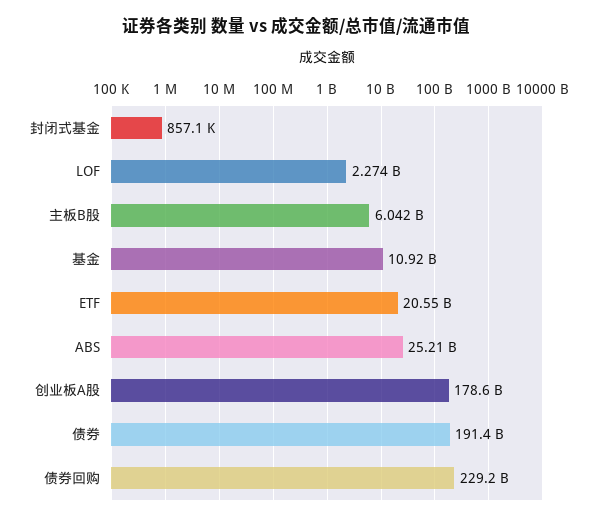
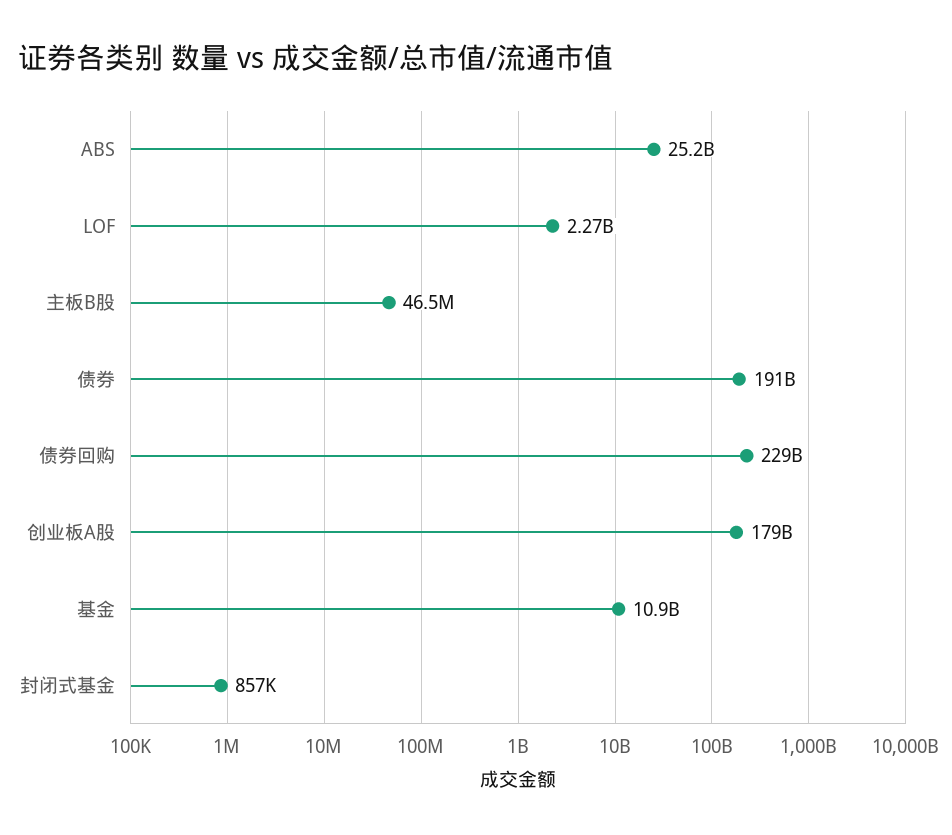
  {
    "封闭式基金": 857100,
    "LOF": 2274000000,
-   "主板B股": 6042000000,
+   "主板B股": 46500000,
    "基金": 10920000000,
-   "ETF": 20550000000,
    "ABS": 25210000000,
    "创业板A股": 178600000000,
    "债券": 191400000000,
    "债券回购": 229200000000
  }

